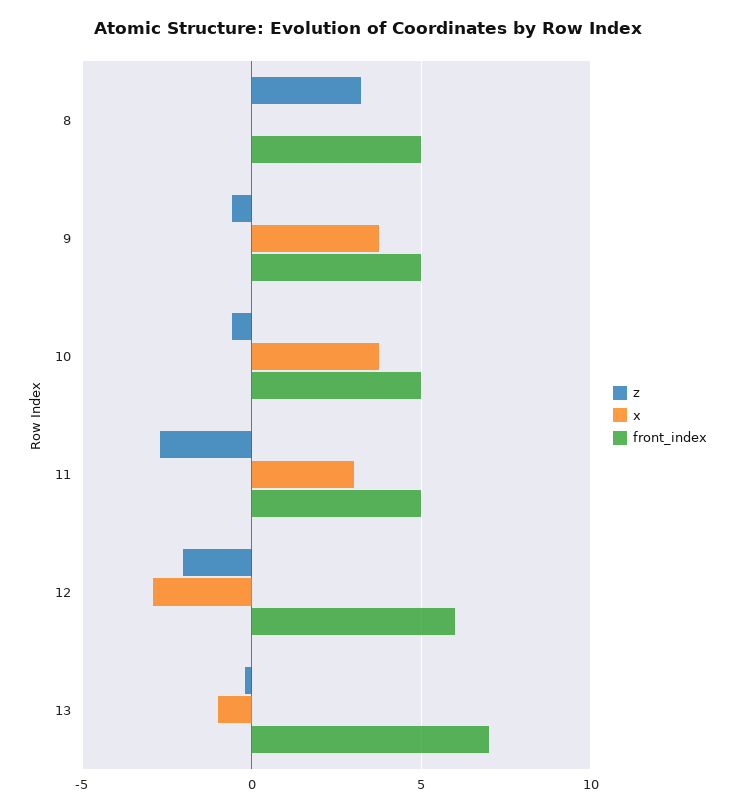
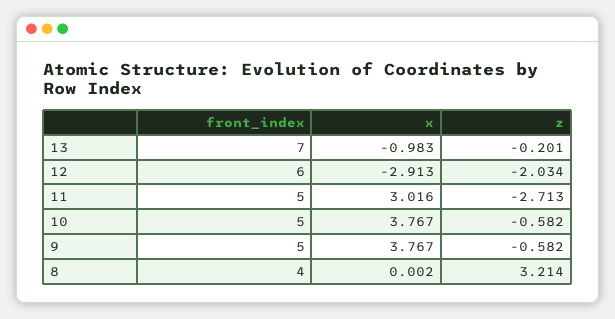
  {
    "z": {
      "8": 3.214,
      "9": -0.582,
      "10": -0.582,
      "11": -2.713,
      "12": -2.034,
      "13": -0.201
    },
    "x": {
      "8": 0.002,
      "9": 3.767,
      "10": 3.767,
      "11": 3.016,
      "12": -2.913,
      "13": -0.983
    },
    "front_index": {
-     "8": 5,
+     "8": 4,
      "9": 5,
      "10": 5,
      "11": 5,
      "12": 6,
      "13": 7
    }
  }

